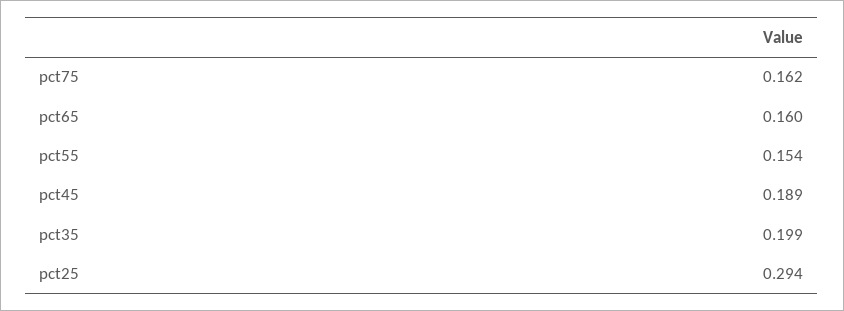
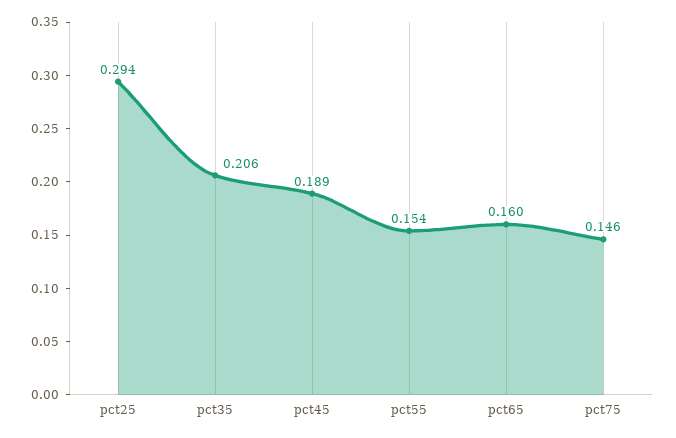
  {
-   "pct75": 0.162,
+   "pct75": 0.146,
    "pct65": 0.16,
    "pct55": 0.154,
    "pct45": 0.189,
-   "pct35": 0.199,
+   "pct35": 0.206,
    "pct25": 0.294
  }

